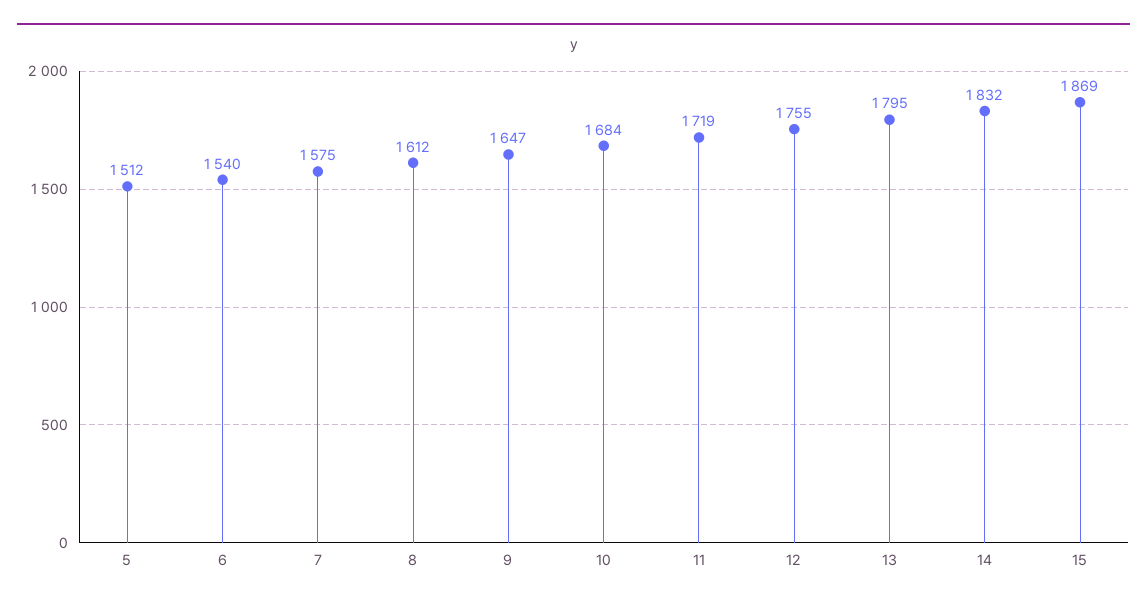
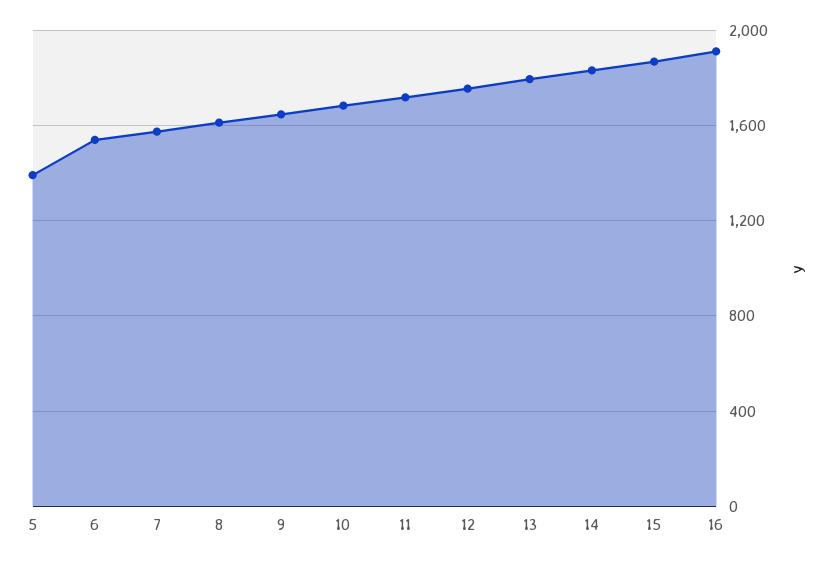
  {
-   "5": 1512,
+   "5": 1400,
    "6": 1540,
    "7": 1575,
    "8": 1612,
    "9": 1647,
    "10": 1684,
    "11": 1719,
    "12": 1755,
    "13": 1795,
    "14": 1832,
-   "15": 1869
+   "15": 1869,
+   "16": 1900
  }

